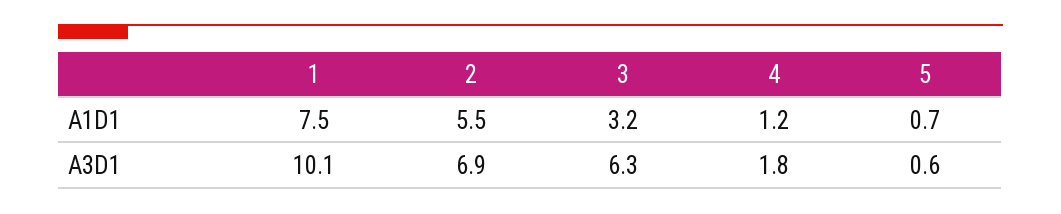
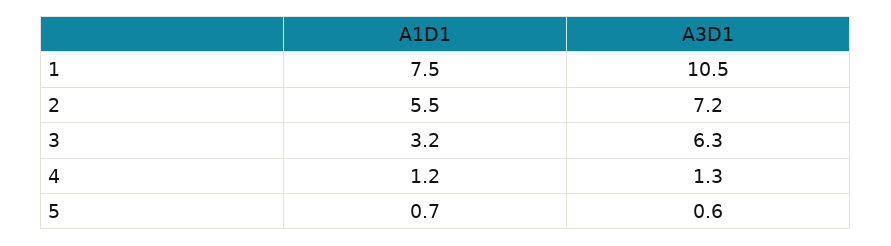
  {
    "1": {
      "A1D1": 7.5,
-     "A3D1": 10.1
+     "A3D1": 10.5
    },
    "2": {
      "A1D1": 5.5,
-     "A3D1": 6.9
+     "A3D1": 7.2
    },
    "3": {
      "A1D1": 3.2,
      "A3D1": 6.3
    },
    "4": {
      "A1D1": 1.2,
-     "A3D1": 1.8
+     "A3D1": 1.3
    },
    "5": {
      "A1D1": 0.7,
      "A3D1": 0.6
    }
  }

